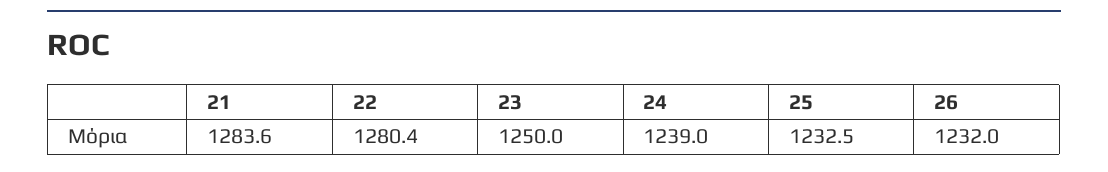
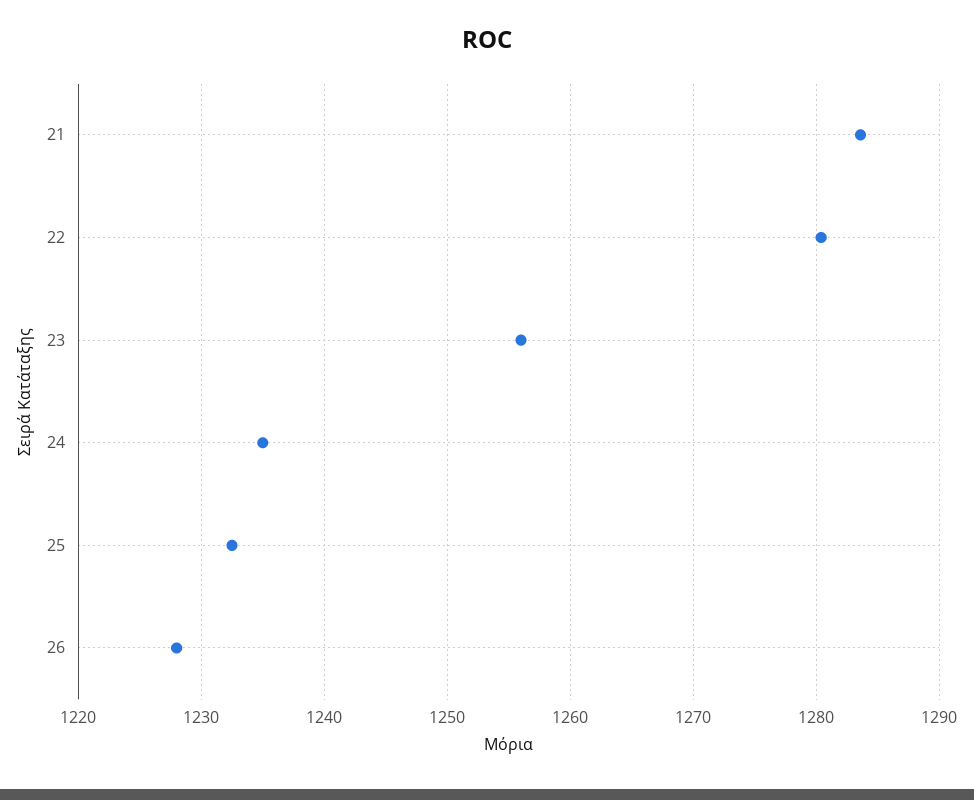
  {
    "21": 1283.6,
    "22": 1280.4,
-   "23": 1250,
+   "23": 1256,
-   "24": 1239,
+   "24": 1235,
    "25": 1232.5,
-   "26": 1232
+   "26": 1228
  }

